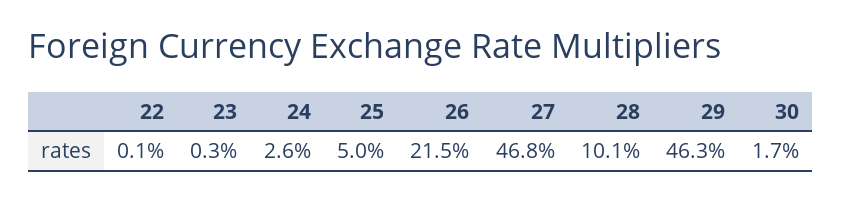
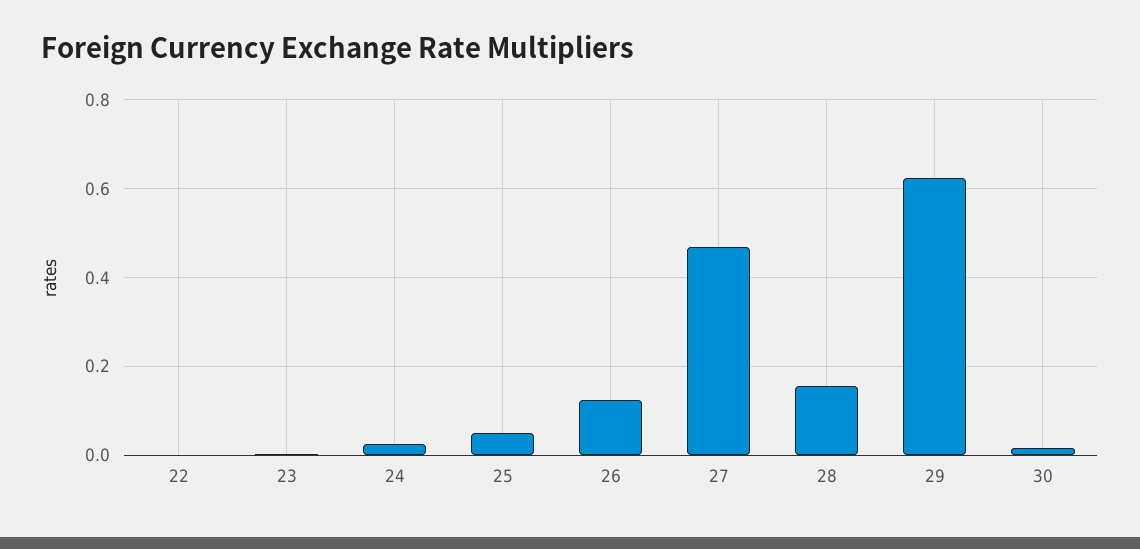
  {
    "22": 0.001,
    "23": 0.003,
    "24": 0.026,
    "25": 0.05,
-   "26": 0.215,
+   "26": 0.12,
    "27": 0.468,
-   "28": 0.101,
+   "28": 0.16,
-   "29": 0.463,
+   "29": 0.62,
    "30": 0.017
  }

